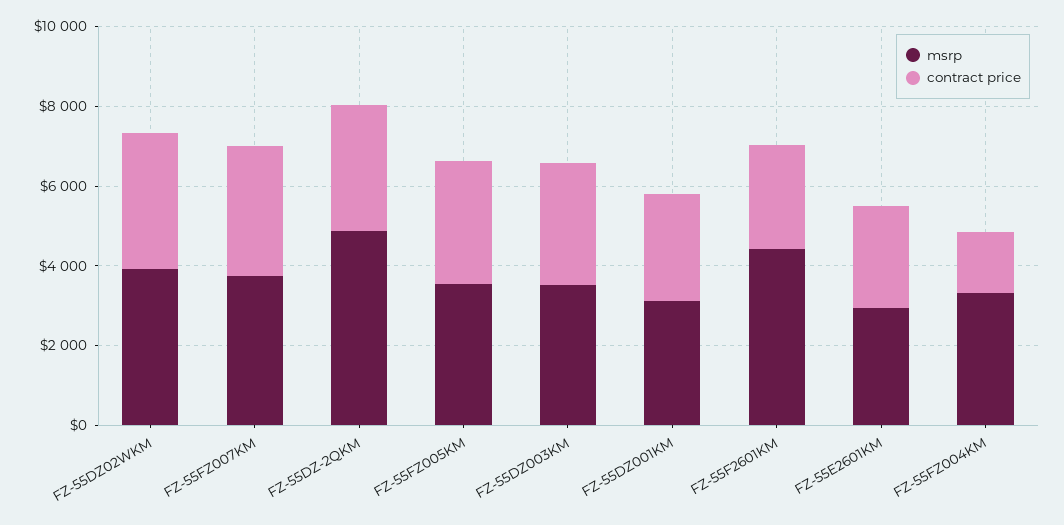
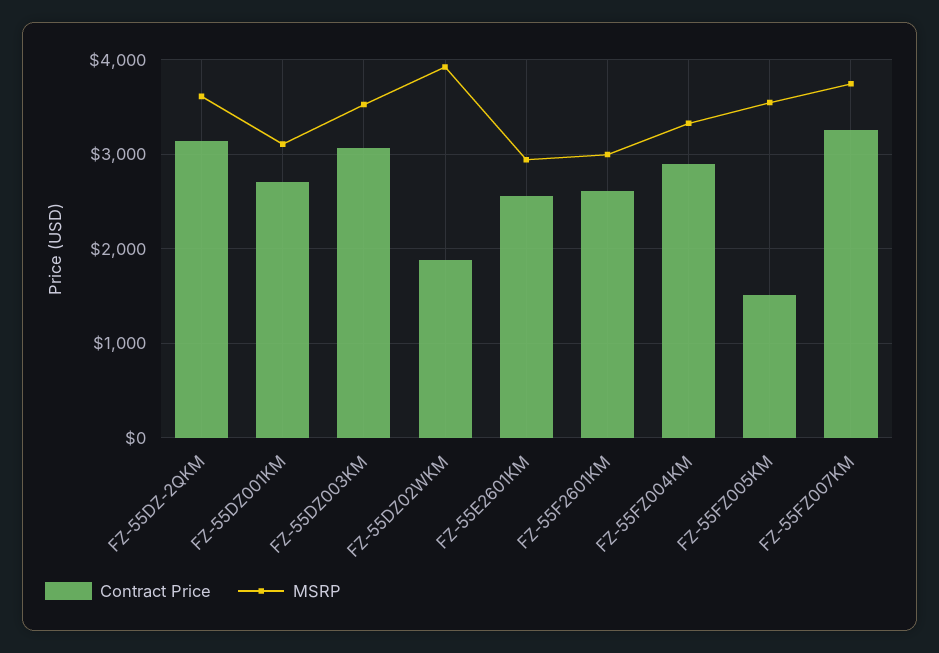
  {
    "msrp": {
      "FZ-55DZ02WKM": 3900,
      "FZ-55FZ007KM": 3700,
-     "FZ-55DZ-2QKM": 5000,
+     "FZ-55DZ-2QKM": 3600,
      "FZ-55FZ005KM": 3500,
      "FZ-55DZ003KM": 3500,
      "FZ-55DZ001KM": 3100,
-     "FZ-55F2601KM": 4500,
+     "FZ-55F2601KM": 3000,
      "FZ-55E2601KM": 2900,
      "FZ-55FZ004KM": 3300
    },
    "contract price": {
-     "FZ-55DZ02WKM": 3500,
+     "FZ-55DZ02WKM": 1900,
      "FZ-55FZ007KM": 3300,
      "FZ-55DZ-2QKM": 3100,
-     "FZ-55FZ005KM": 3000,
+     "FZ-55FZ005KM": 1500,
      "FZ-55DZ003KM": 3100,
      "FZ-55DZ001KM": 2700,
      "FZ-55F2601KM": 2600,
      "FZ-55E2601KM": 2600,
-     "FZ-55FZ004KM": 1500
+     "FZ-55FZ004KM": 2900
    }
  }

